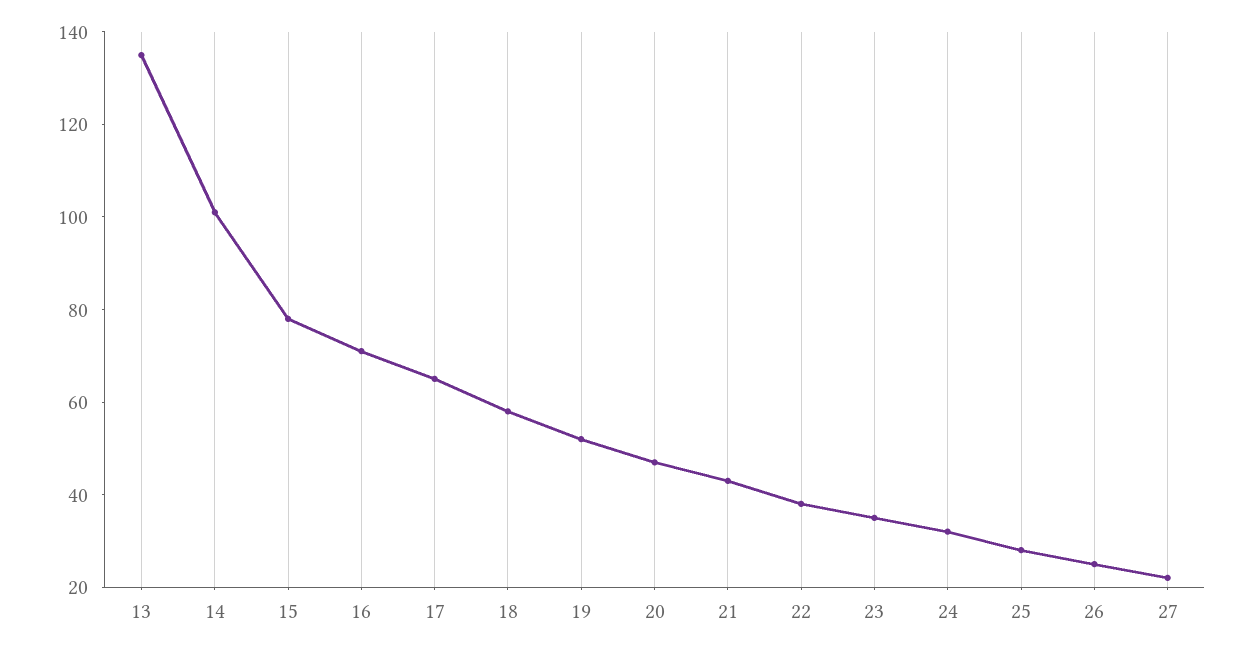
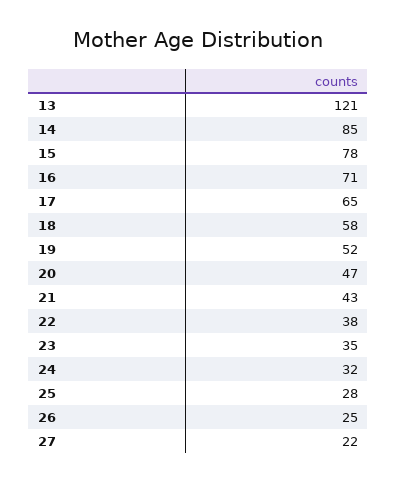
  {
-   "13": 135,
+   "13": 121,
-   "14": 100,
+   "14": 85,
    "15": 78,
    "16": 71,
    "17": 65,
    "18": 58,
    "19": 52,
    "20": 47,
    "21": 43,
    "22": 38,
    "23": 35,
    "24": 32,
    "25": 28,
    "26": 25,
    "27": 22
  }

